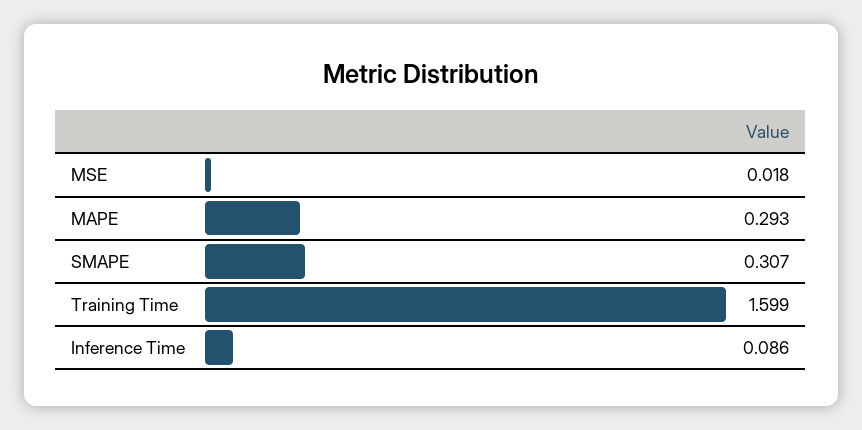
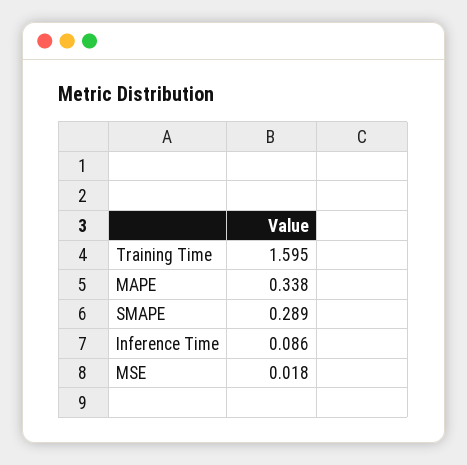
  {
    "MSE": 0.018,
-   "MAPE": 0.293,
+   "MAPE": 0.338,
-   "SMAPE": 0.307,
+   "SMAPE": 0.289,
-   "Training Time": 1.599,
+   "Training Time": 1.595,
    "Inference Time": 0.086
  }

